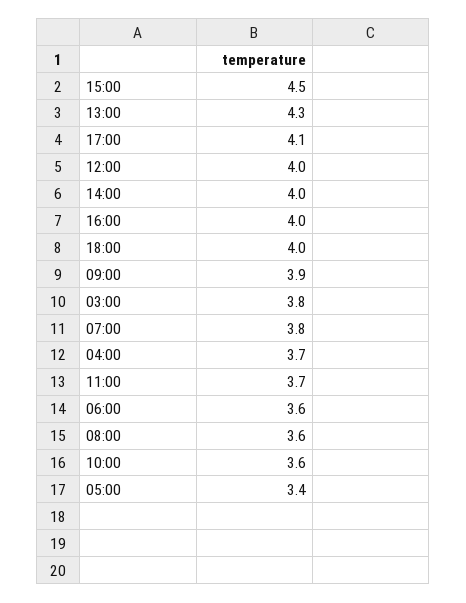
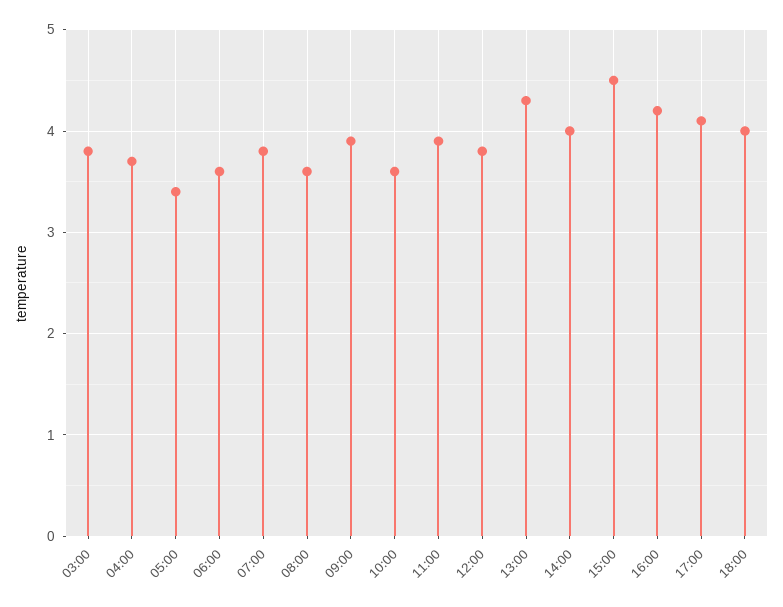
  {
    "15:00": 4.5,
    "13:00": 4.3,
    "17:00": 4.1,
-   "12:00": 4,
+   "12:00": 3.8,
    "14:00": 4,
-   "16:00": 4,
+   "16:00": 4.2,
    "18:00": 4,
    "09:00": 3.9,
    "03:00": 3.8,
    "07:00": 3.8,
    "04:00": 3.7,
-   "11:00": 3.7,
+   "11:00": 3.9,
    "06:00": 3.6,
    "08:00": 3.6,
    "10:00": 3.6,
    "05:00": 3.4
  }

